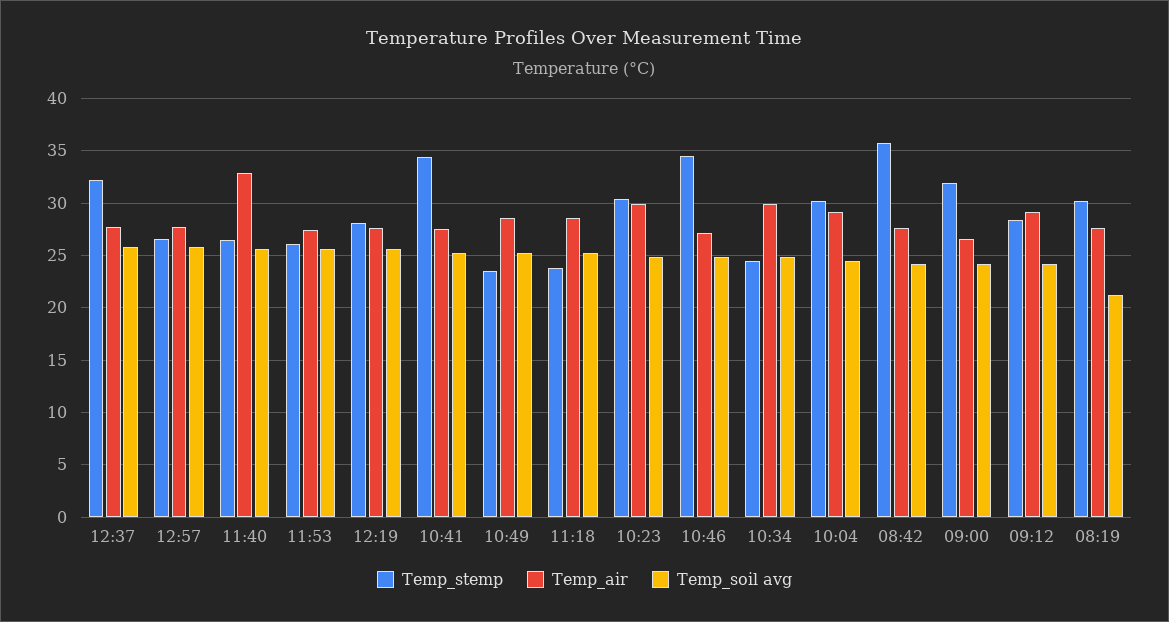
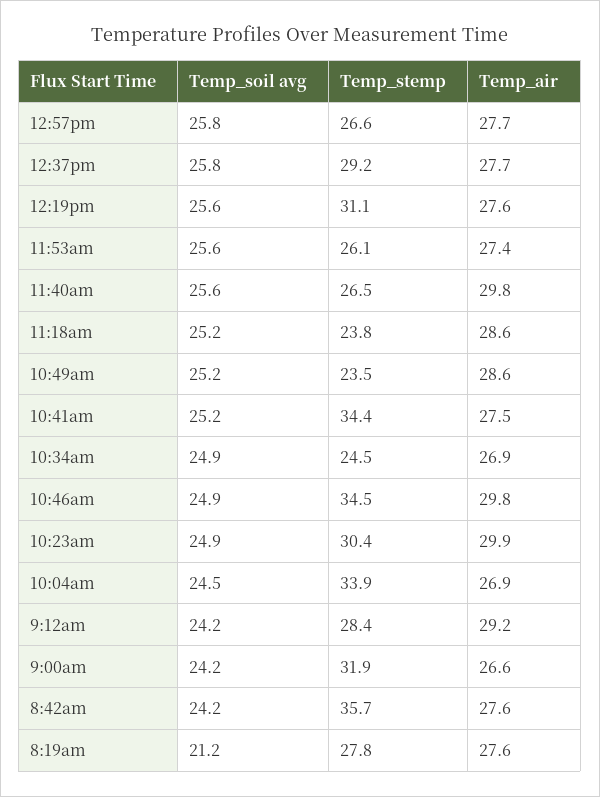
  {
    "Temp_stemp": {
-     "12:37": 32,
+     "12:37": 29.2,
      "12:57": 26.6,
      "11:40": 26.5,
      "11:53": 26.1,
-     "12:19": 28,
+     "12:19": 31.1,
      "10:41": 34.4,
      "10:49": 23.5,
      "11:18": 23.8,
      "10:23": 30.4,
      "10:46": 34.5,
      "10:34": 24.5,
-     "10:04": 30,
+     "10:04": 33.9,
      "08:42": 35.7,
      "09:00": 31.9,
      "09:12": 28.4,
-     "08:19": 30
+     "08:19": 27.8
    },
    "Temp_air": {
      "12:37": 27.7,
      "12:57": 27.7,
-     "11:40": 33,
+     "11:40": 29.8,
      "11:53": 27.4,
      "12:19": 27.6,
      "10:41": 27.5,
      "10:49": 28.6,
      "11:18": 28.6,
      "10:23": 29.9,
-     "10:46": 27,
+     "10:46": 29.8,
-     "10:34": 30,
+     "10:34": 26.9,
-     "10:04": 29,
+     "10:04": 26.9,
      "08:42": 27.6,
      "09:00": 26.6,
      "09:12": 29.2,
      "08:19": 27.6
    },
    "Temp_soil avg": {
      "12:37": 25.8,
      "12:57": 25.8,
      "11:40": 25.6,
      "11:53": 25.6,
      "12:19": 25.6,
      "10:41": 25.2,
      "10:49": 25.2,
      "11:18": 25.2,
      "10:23": 24.9,
      "10:46": 24.9,
      "10:34": 24.9,
      "10:04": 24.5,
      "08:42": 24.2,
      "09:00": 24.2,
      "09:12": 24.2,
      "08:19": 21.2
    }
  }

